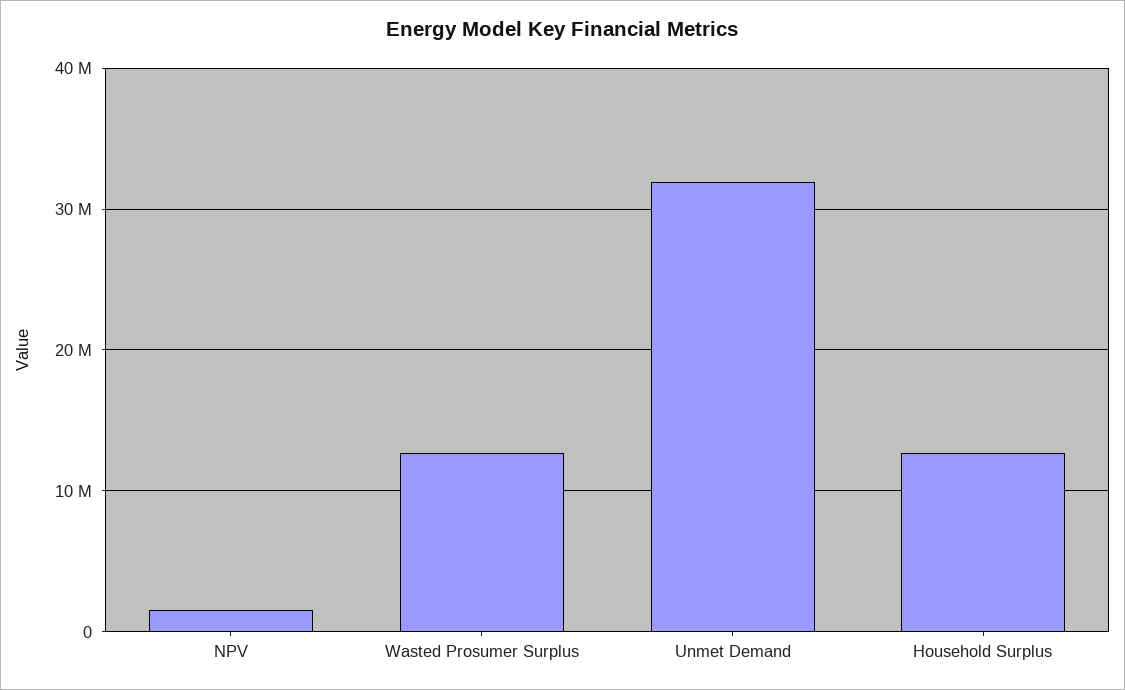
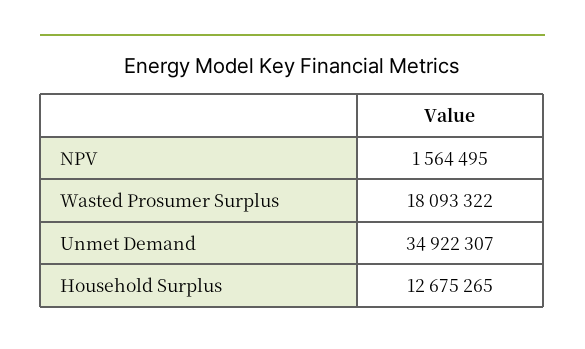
  {
    "NPV": 1564495,
-   "Wasted Prosumer Surplus": 13000000,
+   "Wasted Prosumer Surplus": 18093322,
-   "Unmet Demand": 32000000,
+   "Unmet Demand": 34922307,
    "Household Surplus": 12675265
  }

